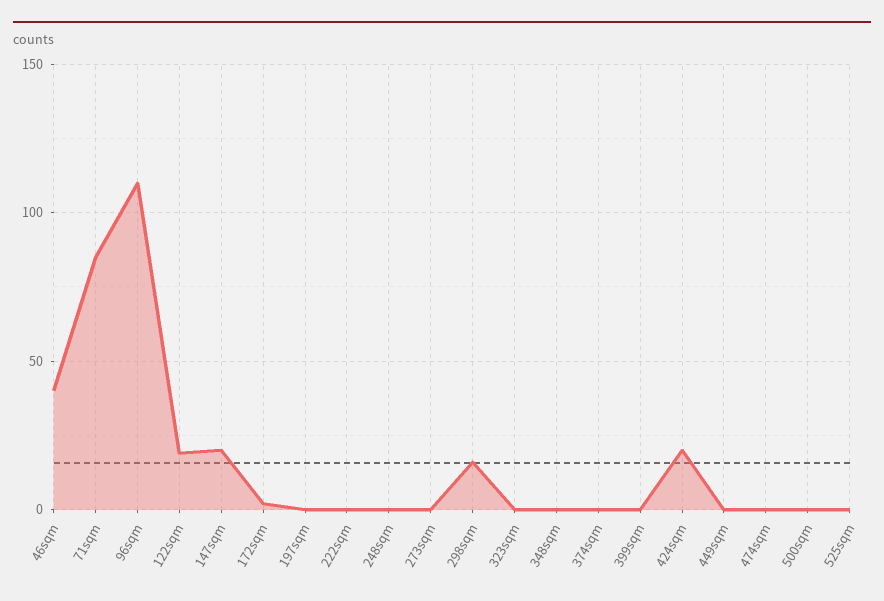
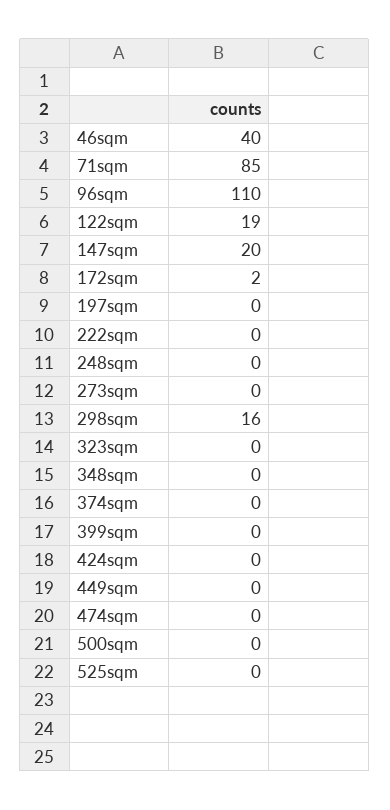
  {
    "46sqm": 40,
    "71sqm": 85,
    "96sqm": 110,
    "122sqm": 19,
    "147sqm": 20,
    "172sqm": 2,
    "197sqm": 0,
    "222sqm": 0,
    "248sqm": 0,
    "273sqm": 0,
    "298sqm": 16,
    "323sqm": 0,
    "348sqm": 0,
    "374sqm": 0,
    "399sqm": 0,
-   "424sqm": 20,
+   "424sqm": 0,
    "449sqm": 0,
    "474sqm": 0,
    "500sqm": 0,
    "525sqm": 0
  }

